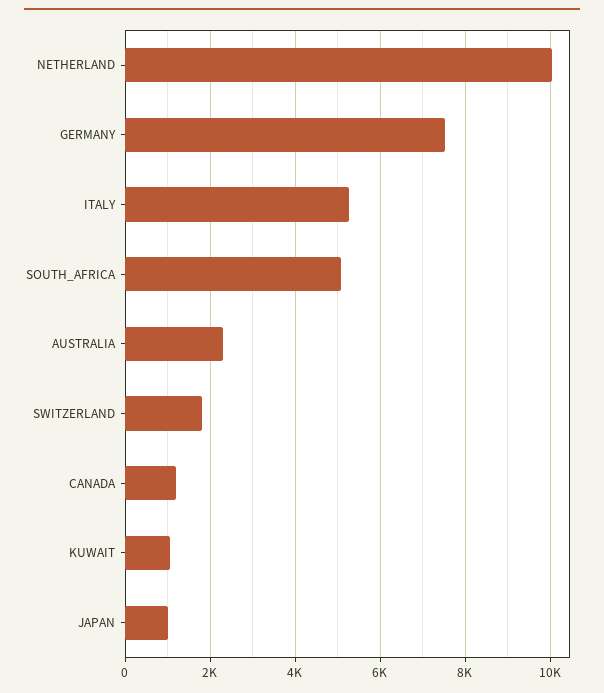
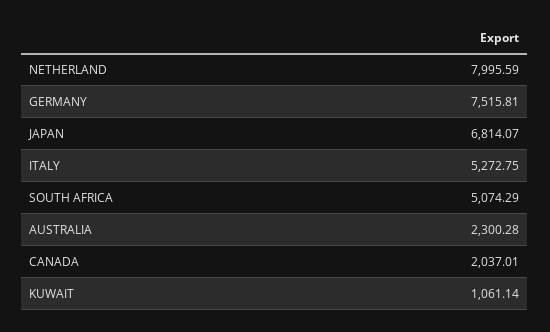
  {
-   "NETHERLAND": 10000,
+   "NETHERLAND": 7995.59,
    "GERMANY": 7515.81,
    "ITALY": 5272.75,
    "SOUTH_AFRICA": 5074.29,
    "AUSTRALIA": 2300.28,
-   "SWITZERLAND": 1800,
-   "CANADA": 1200,
+   "CANADA": 2037.01,
    "KUWAIT": 1061.14,
-   "JAPAN": 1000
+   "JAPAN": 6814.07
  }

